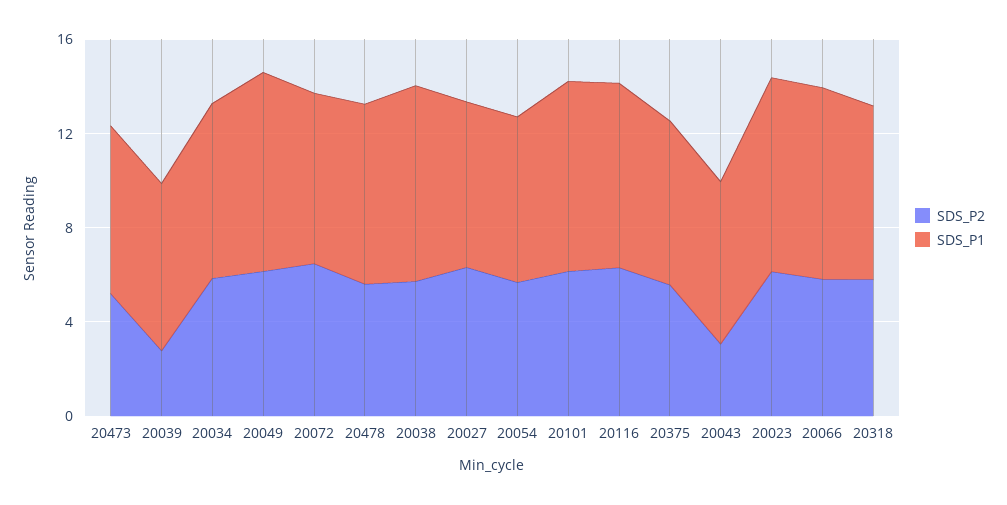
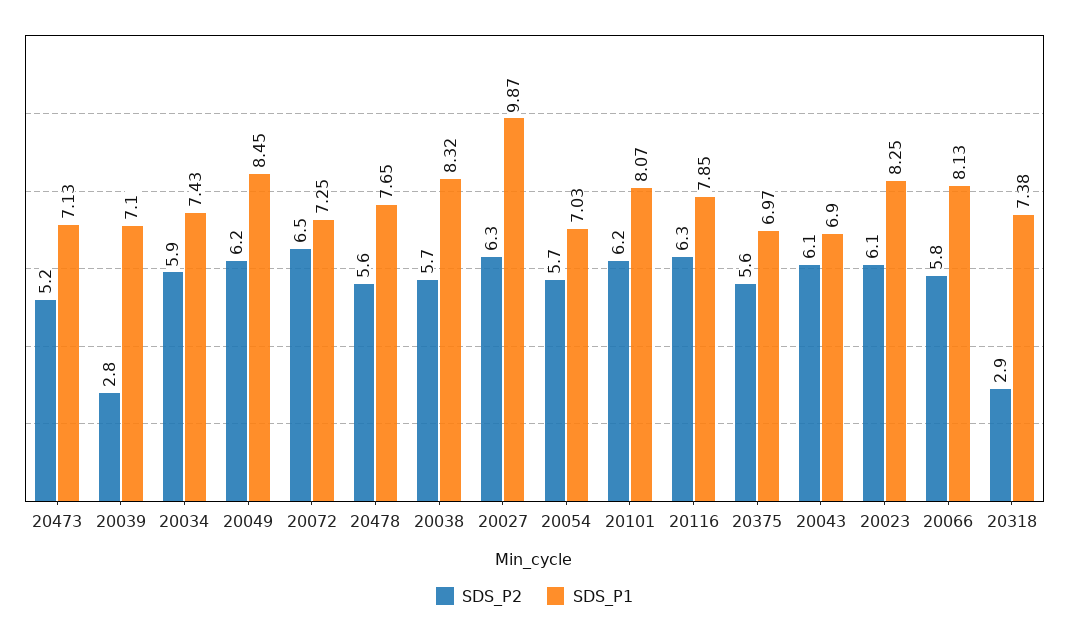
  {
    "SDS_P2": {
      "20473": 5.2,
      "20039": 2.8,
      "20034": 5.9,
      "20049": 6.2,
      "20072": 6.5,
      "20478": 5.6,
      "20038": 5.7,
      "20027": 6.3,
      "20054": 5.7,
      "20101": 6.2,
      "20116": 6.3,
      "20375": 5.6,
-     "20043": 3,
+     "20043": 6.1,
      "20023": 6.1,
      "20066": 5.8,
-     "20318": 6
+     "20318": 2.9
    },
    "SDS_P1": {
      "20473": 7.13,
      "20039": 7.1,
      "20034": 7.43,
      "20049": 8.45,
      "20072": 7.25,
      "20478": 7.65,
      "20038": 8.32,
-     "20027": 7,
+     "20027": 9.87,
      "20054": 7.03,
      "20101": 8.07,
      "20116": 7.85,
      "20375": 6.97,
      "20043": 6.9,
      "20023": 8.25,
      "20066": 8.13,
      "20318": 7.38
    }
  }

